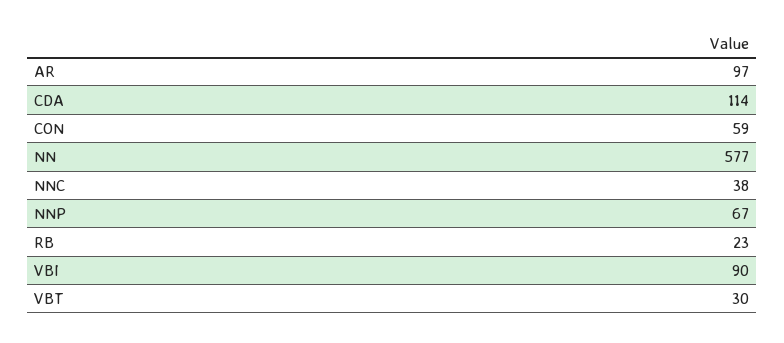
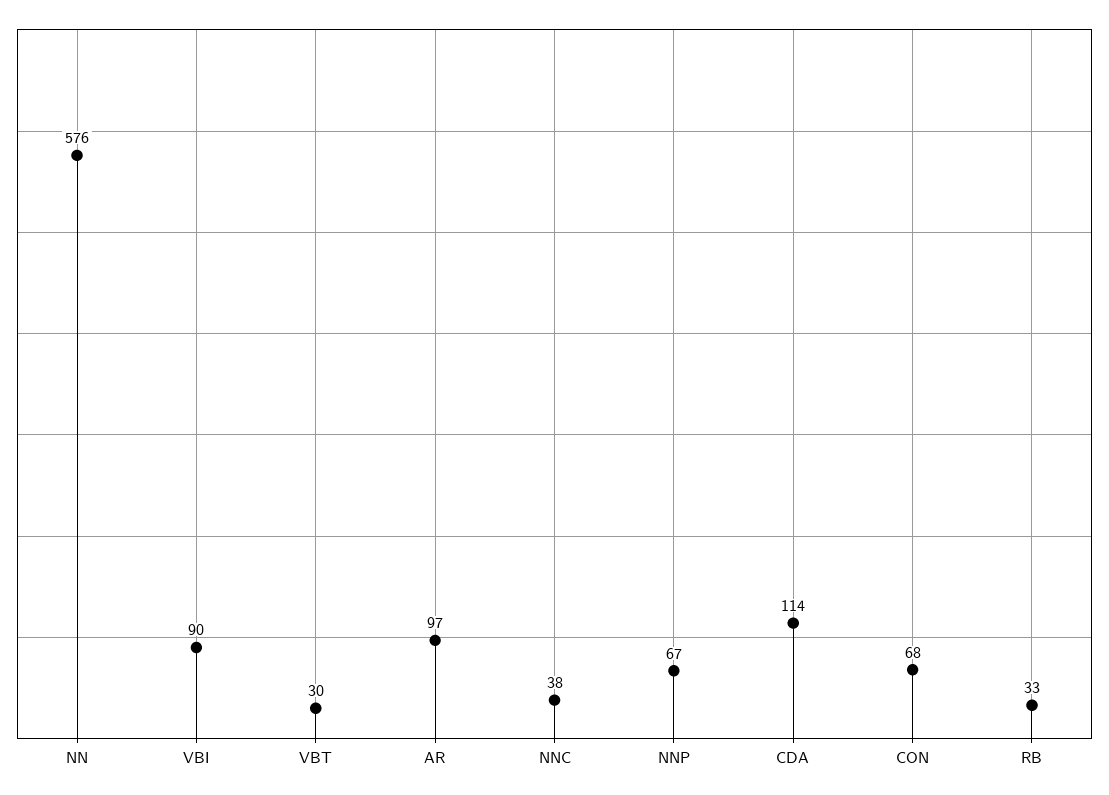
  {
    "AR": 97,
    "CDA": 114,
-   "CON": 59,
+   "CON": 68,
-   "NN": 577,
+   "NN": 576,
    "NNC": 38,
    "NNP": 67,
-   "RB": 23,
+   "RB": 33,
    "VBI": 90,
    "VBT": 30
  }

